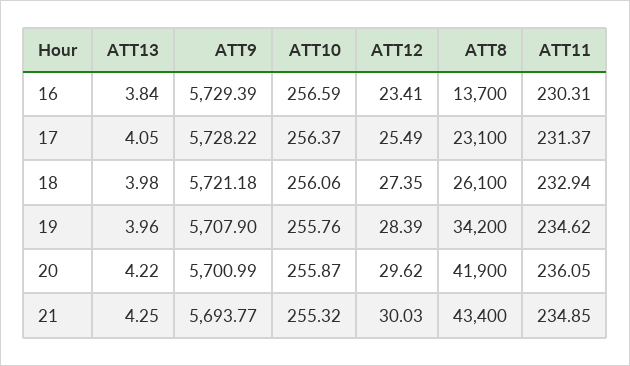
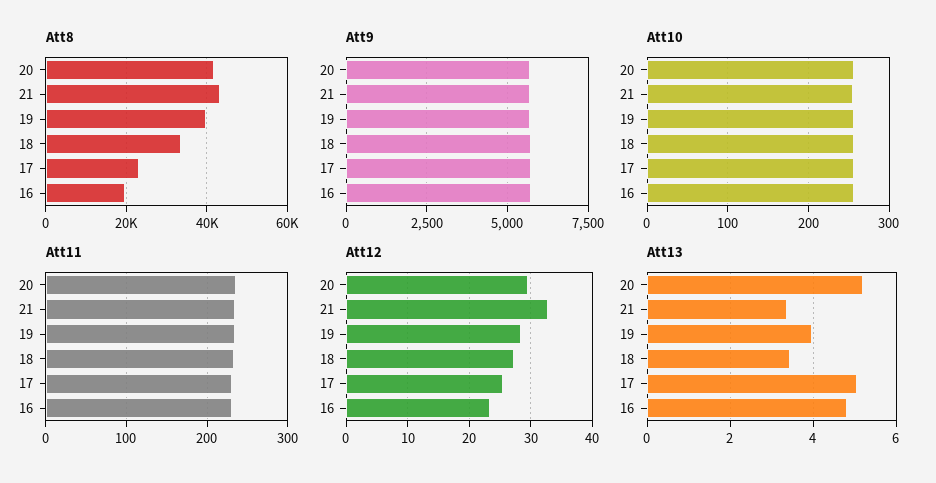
  {
    "ATT13": {
-     "16": 3.84,
+     "16": 4.8,
-     "17": 4.05,
+     "17": 5,
-     "18": 3.98,
+     "18": 3.4,
      "19": 3.96,
-     "20": 4.22,
+     "20": 5.2,
-     "21": 4.25
+     "21": 3.4
    },
    "ATT9": {
      "16": 5729.39,
      "17": 5728.22,
      "18": 5721.18,
      "19": 5707.9,
      "20": 5700.99,
      "21": 5693.77
    },
    "ATT10": {
      "16": 256.59,
      "17": 256.37,
      "18": 256.06,
      "19": 255.76,
      "20": 255.87,
      "21": 255.32
    },
    "ATT12": {
      "16": 23.41,
      "17": 25.49,
      "18": 27.35,
      "19": 28.39,
      "20": 29.62,
-     "21": 30.03
+     "21": 33
    },
    "ATT8": {
-     "16": 13700,
+     "16": 20000,
      "17": 23100,
-     "18": 26100,
+     "18": 34000,
-     "19": 34200,
+     "19": 40000,
      "20": 41900,
      "21": 43400
    },
    "ATT11": {
      "16": 230.31,
      "17": 231.37,
      "18": 232.94,
      "19": 234.62,
      "20": 236.05,
      "21": 234.85
    }
  }

